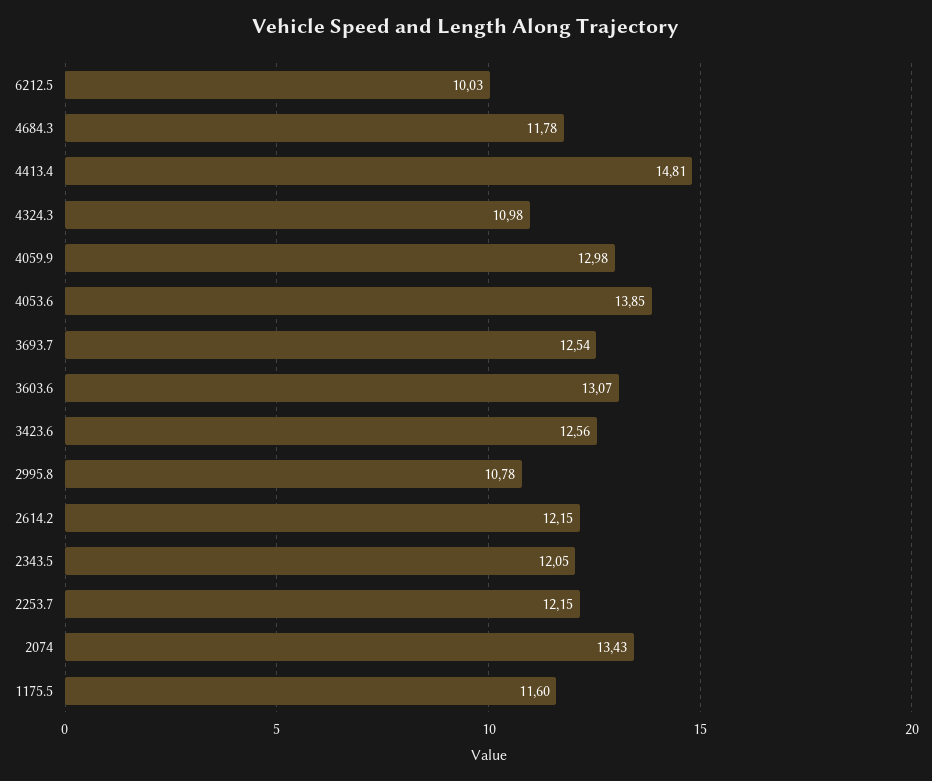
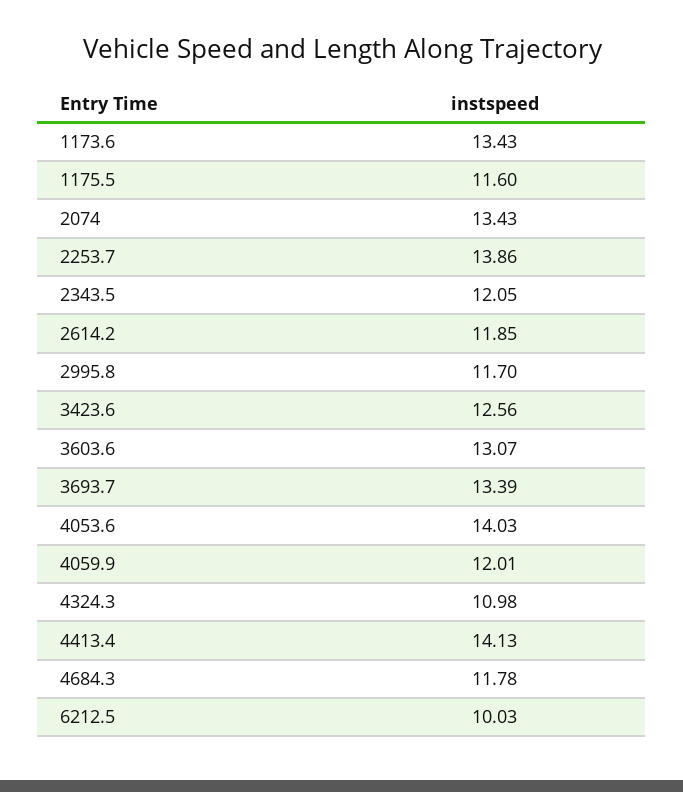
  {
    "6212.5": 10.03,
    "4684.3": 11.78,
-   "4413.4": 14.81,
+   "4413.4": 14.13,
    "4324.3": 10.98,
-   "4059.9": 12.98,
+   "4059.9": 12.01,
-   "4053.6": 13.85,
+   "4053.6": 14.03,
-   "3693.7": 12.54,
+   "3693.7": 13.39,
    "3603.6": 13.07,
    "3423.6": 12.56,
-   "2995.8": 10.78,
+   "2995.8": 11.7,
-   "2614.2": 12.15,
+   "2614.2": 11.85,
    "2343.5": 12.05,
-   "2253.7": 12.15,
+   "2253.7": 13.86,
    "2074": 13.43,
-   "1175.5": 11.6
+   "1175.5": 11.6,
+   "1173.6": 13.43
  }

